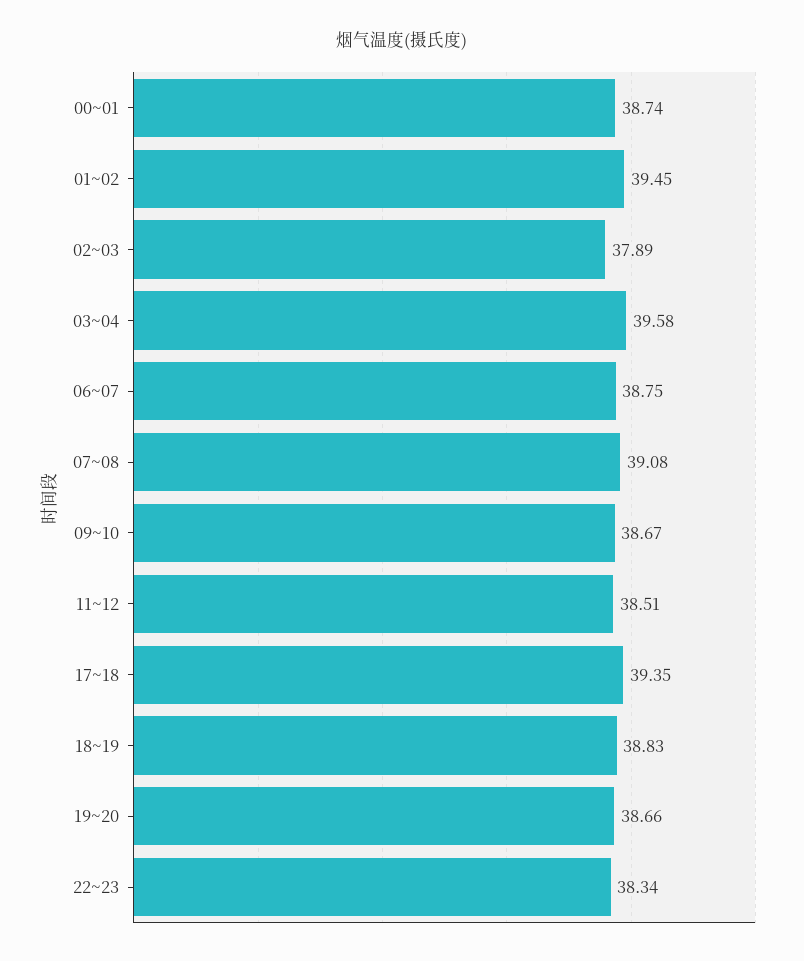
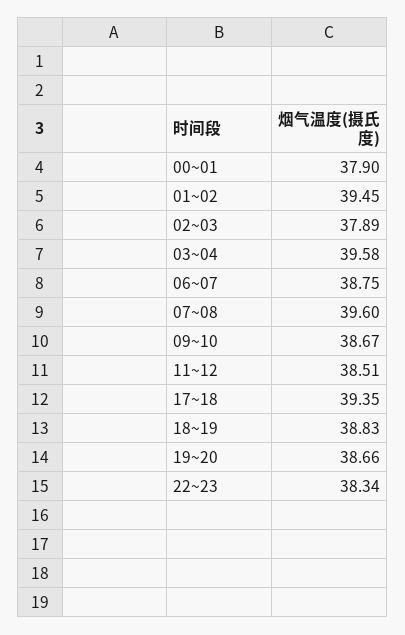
  {
-   "00~01": 38.74,
+   "00~01": 37.9,
    "01~02": 39.45,
    "02~03": 37.89,
    "03~04": 39.58,
    "06~07": 38.75,
-   "07~08": 39.08,
+   "07~08": 39.6,
    "09~10": 38.67,
    "11~12": 38.51,
    "17~18": 39.35,
    "18~19": 38.83,
    "19~20": 38.66,
    "22~23": 38.34
  }

